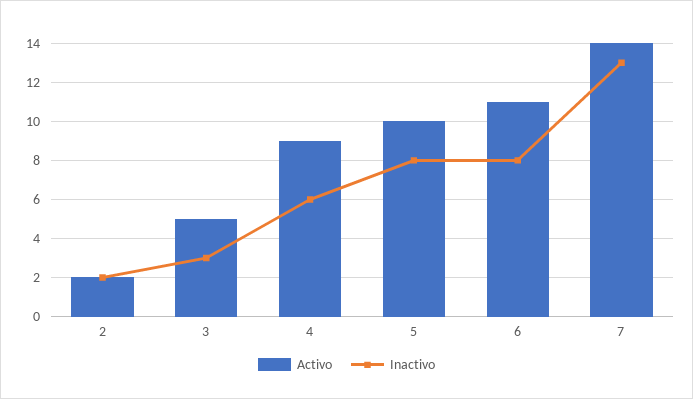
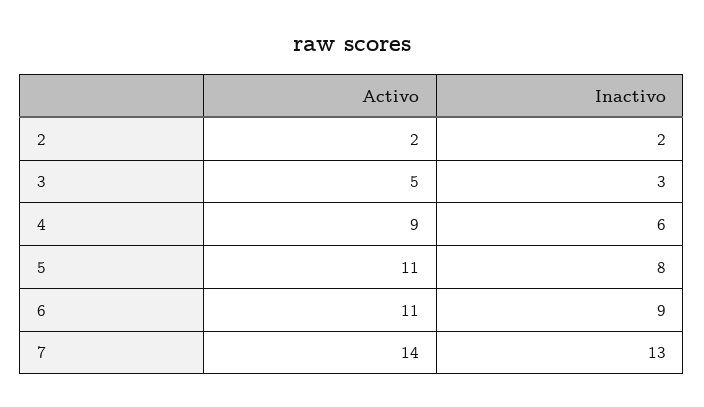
  {
    "Activo": {
      "2": 2,
      "3": 5,
      "4": 9,
-     "5": 10,
+     "5": 11,
      "6": 11,
      "7": 14
    },
    "Inactivo": {
      "2": 2,
      "3": 3,
      "4": 6,
      "5": 8,
-     "6": 8,
+     "6": 9,
      "7": 13
    }
  }

